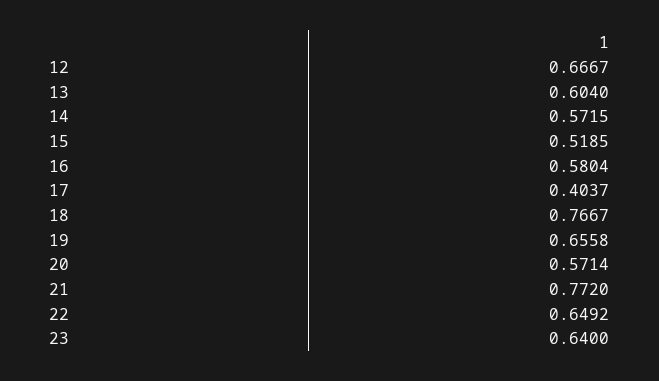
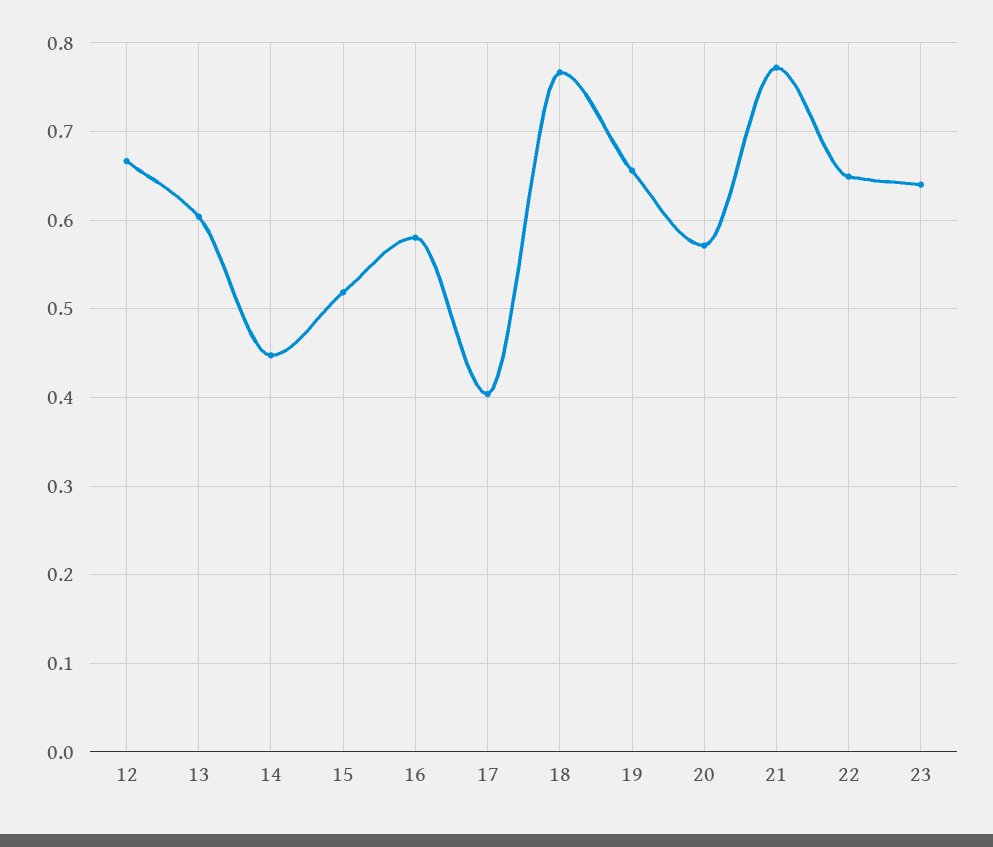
  {
    "12": 0.6667,
    "13": 0.604,
-   "14": 0.5715,
+   "14": 0.45,
    "15": 0.5185,
    "16": 0.5804,
    "17": 0.4037,
    "18": 0.7667,
    "19": 0.6558,
    "20": 0.5714,
    "21": 0.772,
    "22": 0.6492,
    "23": 0.64
  }

